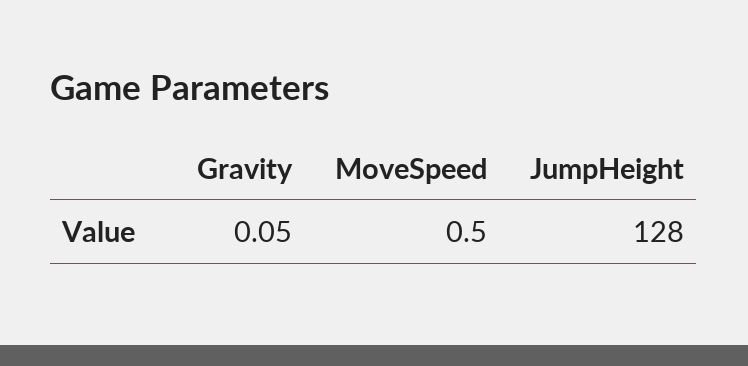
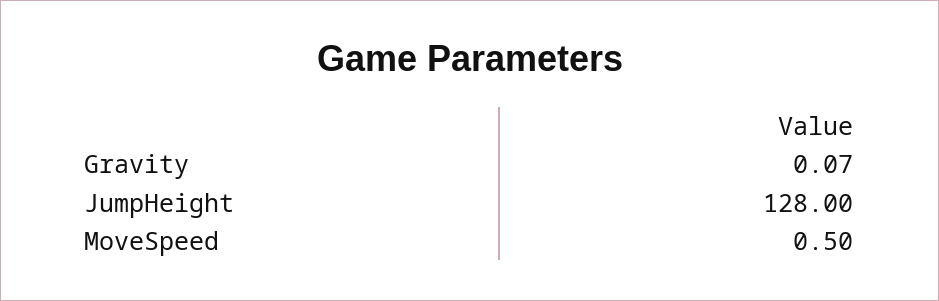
  {
-   "Gravity": 0.05,
+   "Gravity": 0.07,
    "MoveSpeed": 0.5,
    "JumpHeight": 128
  }

